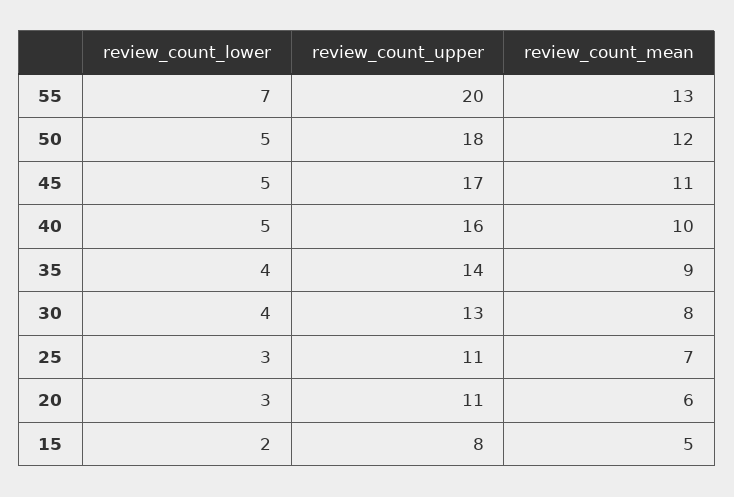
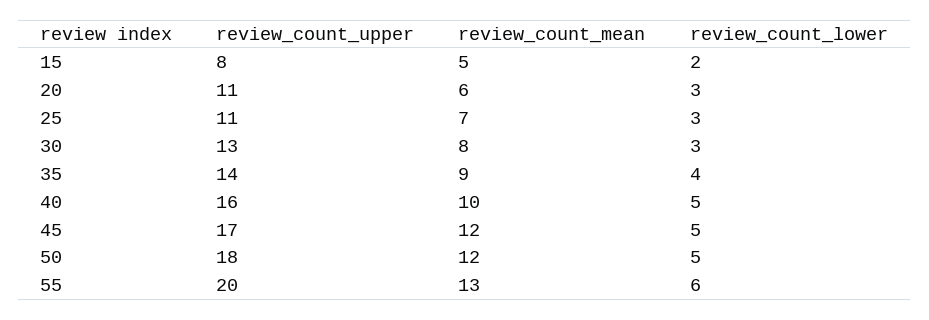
  {
    "review_count_lower": {
-     "55": 7,
+     "55": 6,
      "50": 5,
      "45": 5,
      "40": 5,
      "35": 4,
-     "30": 4,
+     "30": 3,
      "25": 3,
      "20": 3,
      "15": 2
    },
    "review_count_upper": {
      "55": 20,
      "50": 18,
      "45": 17,
      "40": 16,
      "35": 14,
      "30": 13,
      "25": 11,
      "20": 11,
      "15": 8
    },
    "review_count_mean": {
      "55": 13,
      "50": 12,
-     "45": 11,
+     "45": 12,
      "40": 10,
      "35": 9,
      "30": 8,
      "25": 7,
      "20": 6,
      "15": 5
    }
  }

